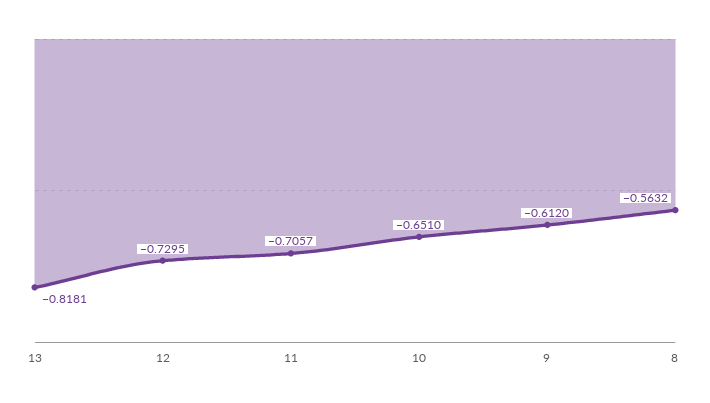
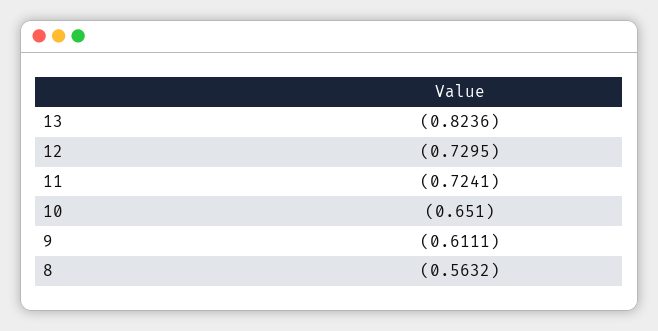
  {
-   "13": -0.8181,
+   "13": -0.8236,
    "12": -0.7295,
-   "11": -0.7057,
+   "11": -0.7241,
    "10": -0.651,
-   "9": -0.612,
+   "9": -0.6111,
    "8": -0.5632
  }

